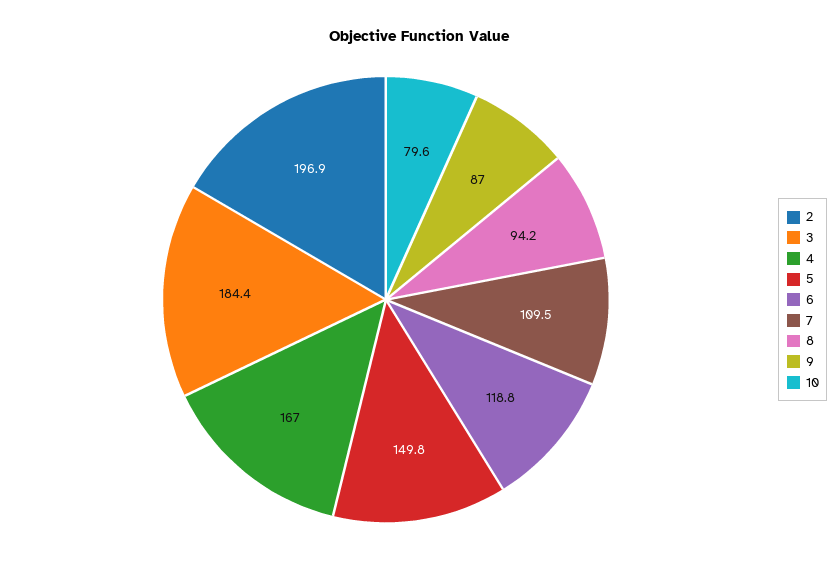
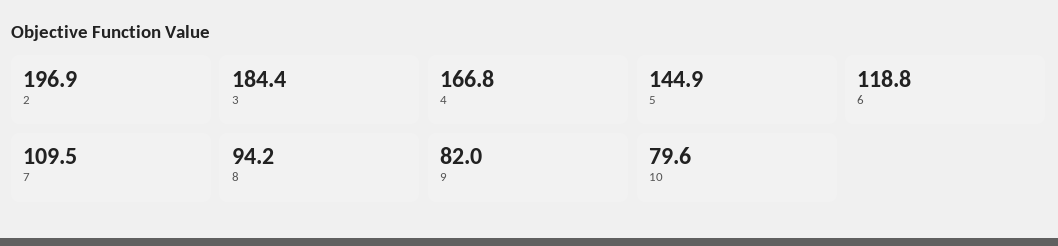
  {
    "2": 196.9,
    "3": 184.4,
-   "4": 167,
+   "4": 166.8,
-   "5": 149.8,
+   "5": 144.9,
    "6": 118.8,
    "7": 109.5,
    "8": 94.2,
-   "9": 87,
+   "9": 82,
    "10": 79.6
  }

